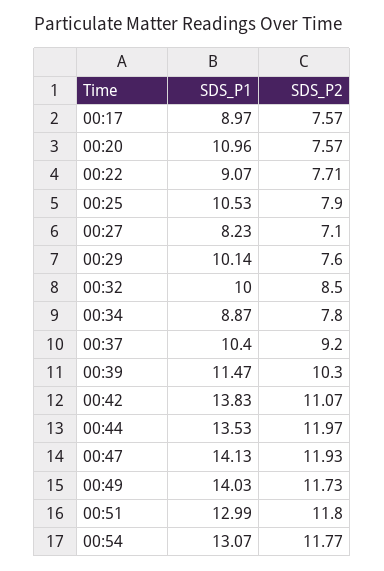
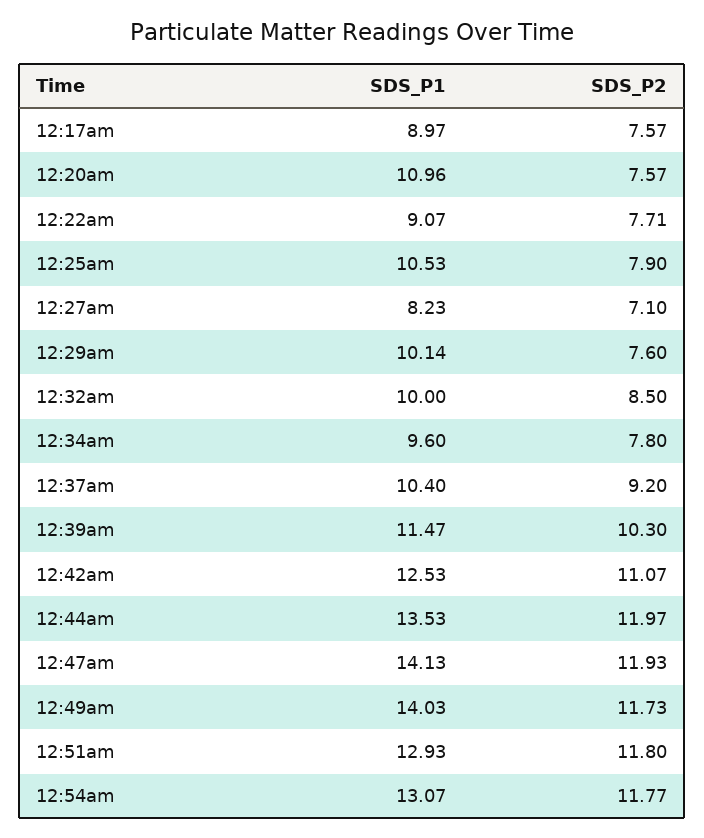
  {
    "SDS_P1": {
      "00:17": 8.97,
      "00:20": 10.96,
      "00:22": 9.07,
      "00:25": 10.53,
      "00:27": 8.23,
      "00:29": 10.14,
      "00:32": 10,
-     "00:34": 8.87,
+     "00:34": 9.6,
      "00:37": 10.4,
      "00:39": 11.47,
-     "00:42": 13.83,
+     "00:42": 12.53,
      "00:44": 13.53,
      "00:47": 14.13,
      "00:49": 14.03,
-     "00:51": 12.99,
+     "00:51": 12.93,
      "00:54": 13.07
    },
    "SDS_P2": {
      "00:17": 7.57,
      "00:20": 7.57,
      "00:22": 7.71,
      "00:25": 7.9,
      "00:27": 7.1,
      "00:29": 7.6,
      "00:32": 8.5,
      "00:34": 7.8,
      "00:37": 9.2,
      "00:39": 10.3,
      "00:42": 11.07,
      "00:44": 11.97,
      "00:47": 11.93,
      "00:49": 11.73,
      "00:51": 11.8,
      "00:54": 11.77
    }
  }

